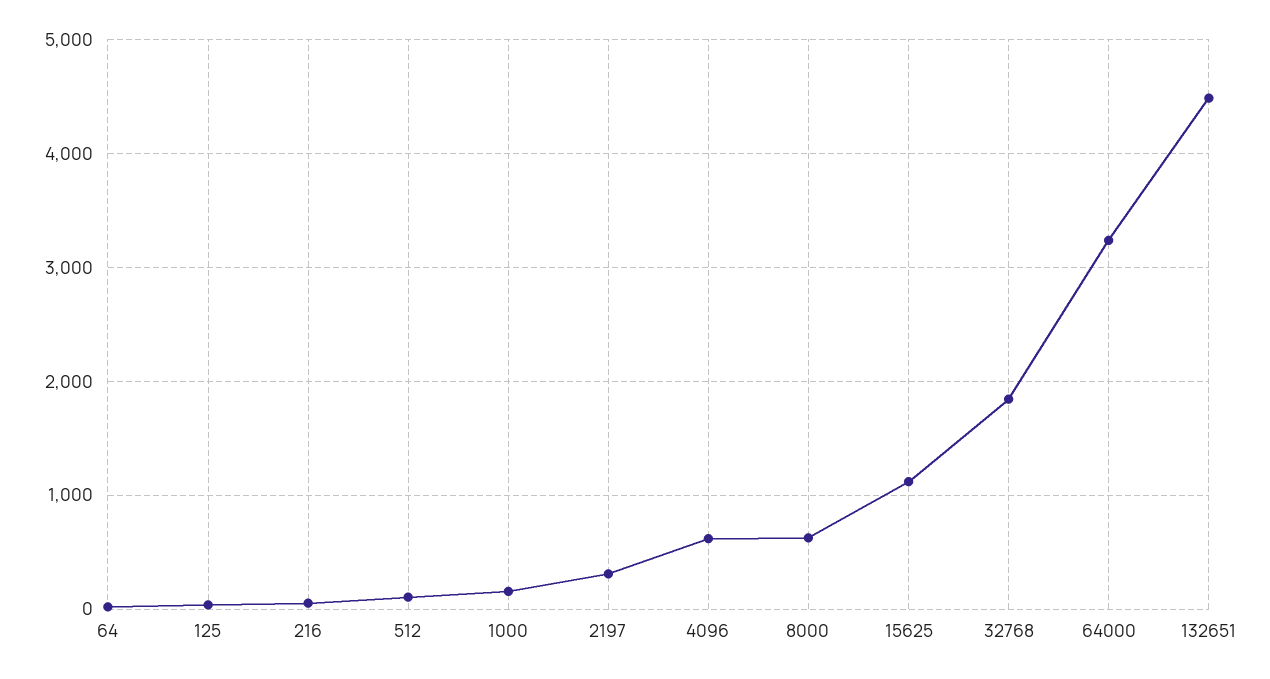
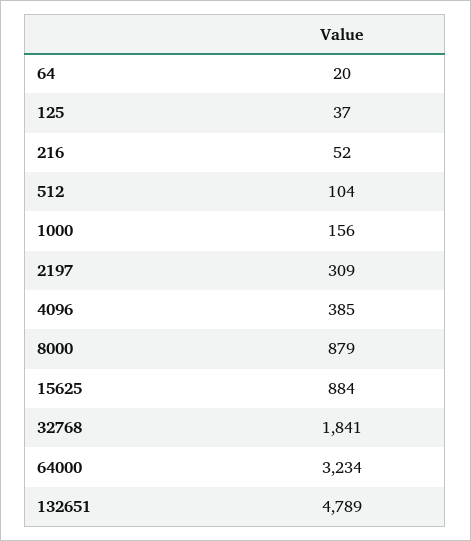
  {
    "64": 20,
    "125": 37,
    "216": 52,
    "512": 104,
    "1000": 156,
    "2197": 309,
-   "4096": 600,
+   "4096": 385,
-   "8000": 600,
+   "8000": 879,
-   "15625": 1100,
+   "15625": 884,
    "32768": 1841,
    "64000": 3234,
-   "132651": 4500
+   "132651": 4789
  }

